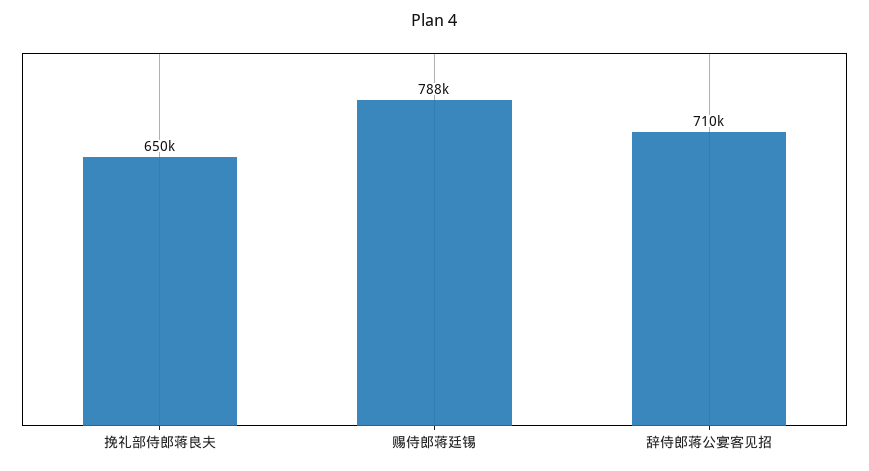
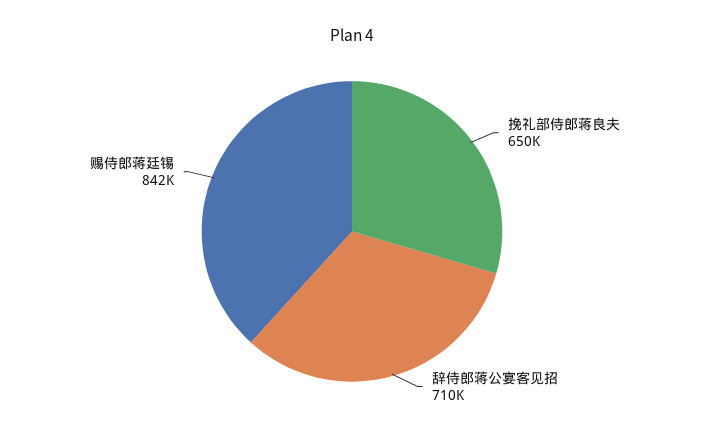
  {
    "挽礼部侍郎蒋良夫": 650000,
-   "赐侍郎蒋廷锡": 788000,
+   "赐侍郎蒋廷锡": 842000,
    "辞侍郎蒋公宴客见招": 710000
  }

